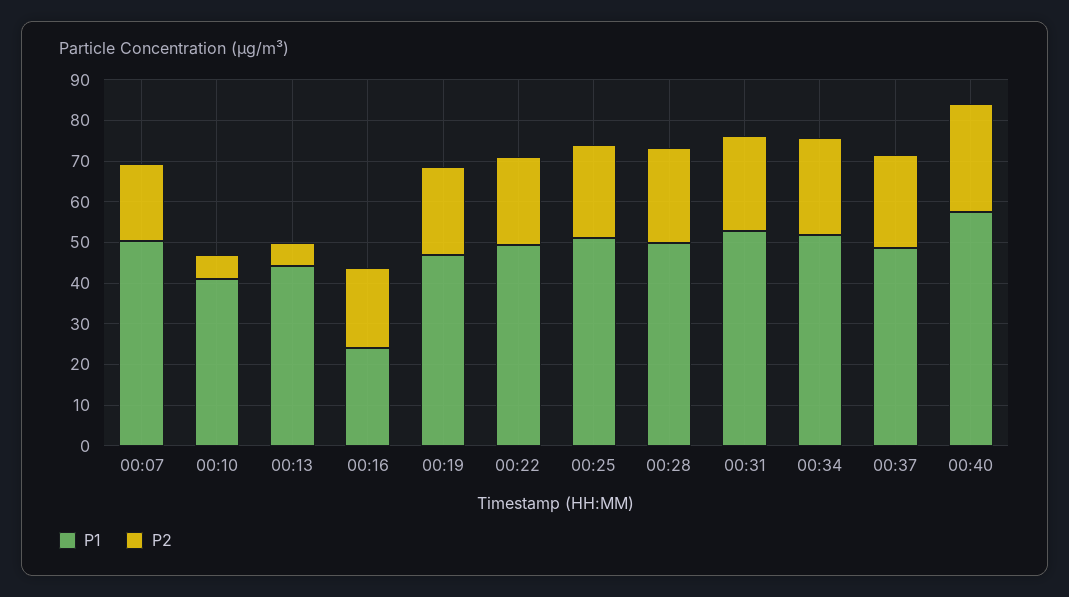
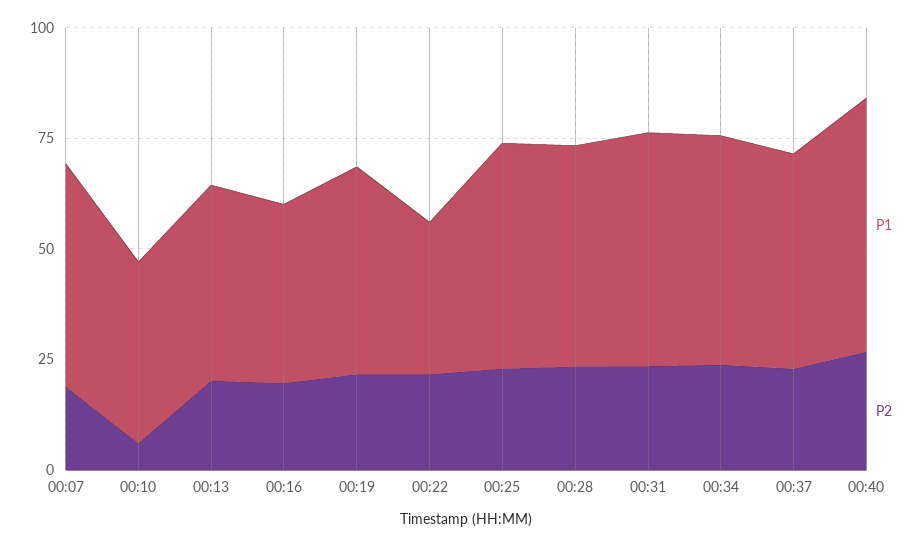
  {
    "P1": {
      "00:07": 50,
      "00:10": 42,
      "00:13": 44,
-     "00:16": 24,
+     "00:16": 40,
      "00:19": 46,
-     "00:22": 50,
+     "00:22": 35,
      "00:25": 52,
      "00:28": 50,
      "00:31": 52,
      "00:34": 52,
      "00:37": 48,
      "00:40": 58
    },
    "P2": {
      "00:07": 18,
      "00:10": 6,
-     "00:13": 6,
+     "00:13": 20,
      "00:16": 20,
      "00:19": 22,
      "00:22": 22,
      "00:25": 22,
      "00:28": 24,
      "00:31": 24,
      "00:34": 24,
      "00:37": 22,
      "00:40": 26
    }
  }

